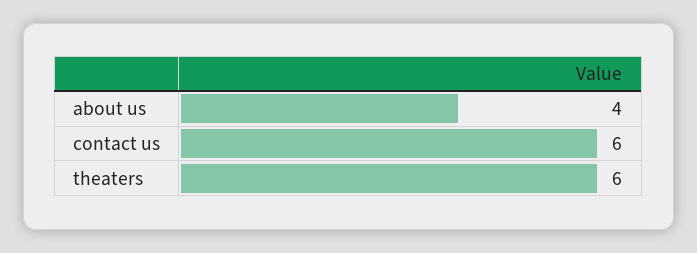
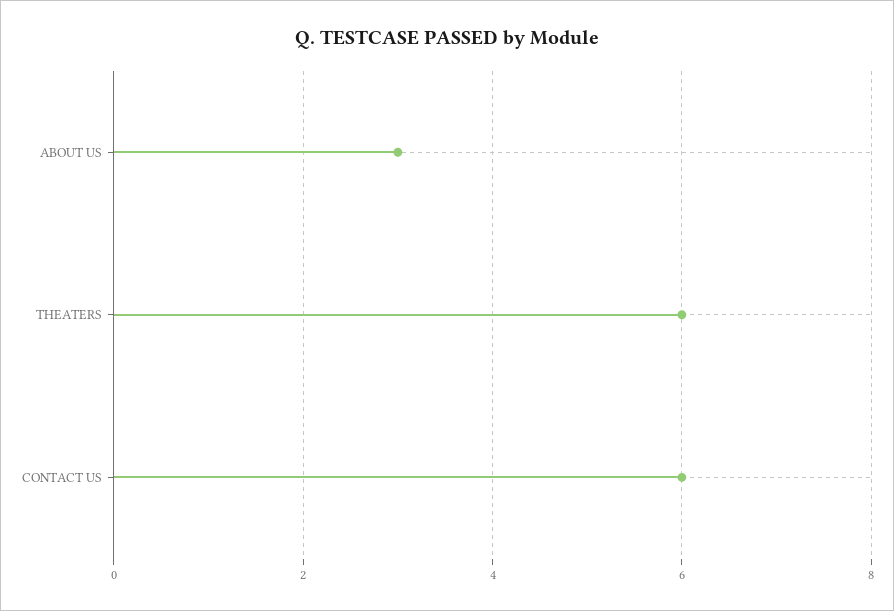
  {
-   "about us": 4,
+   "about us": 3,
    "contact us": 6,
    "theaters": 6
  }

